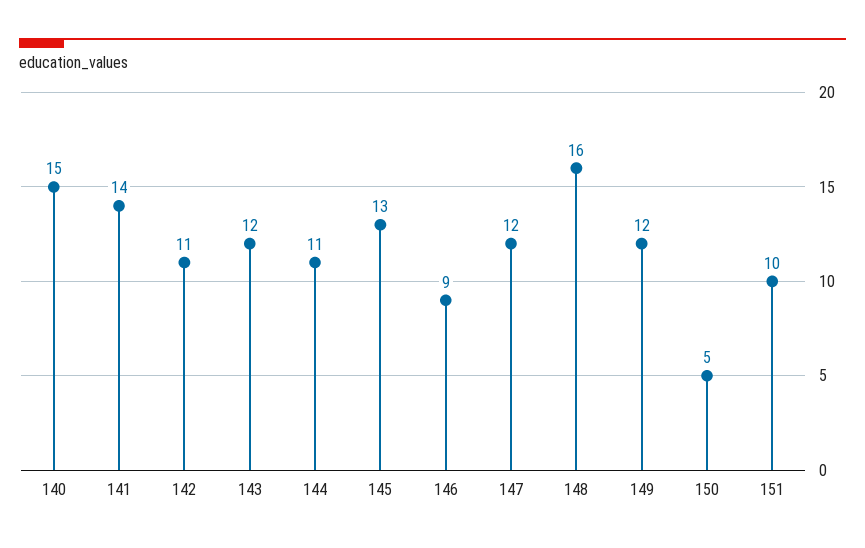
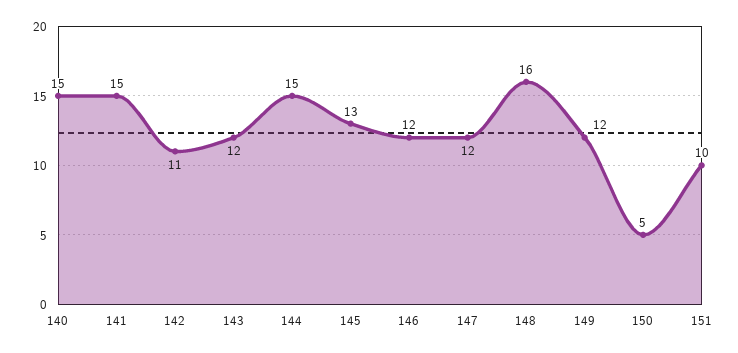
  {
    "140": 15,
-   "141": 14,
+   "141": 15,
    "142": 11,
    "143": 12,
-   "144": 11,
+   "144": 15,
    "145": 13,
-   "146": 9,
+   "146": 12,
    "147": 12,
    "148": 16,
    "149": 12,
    "150": 5,
    "151": 10
  }

